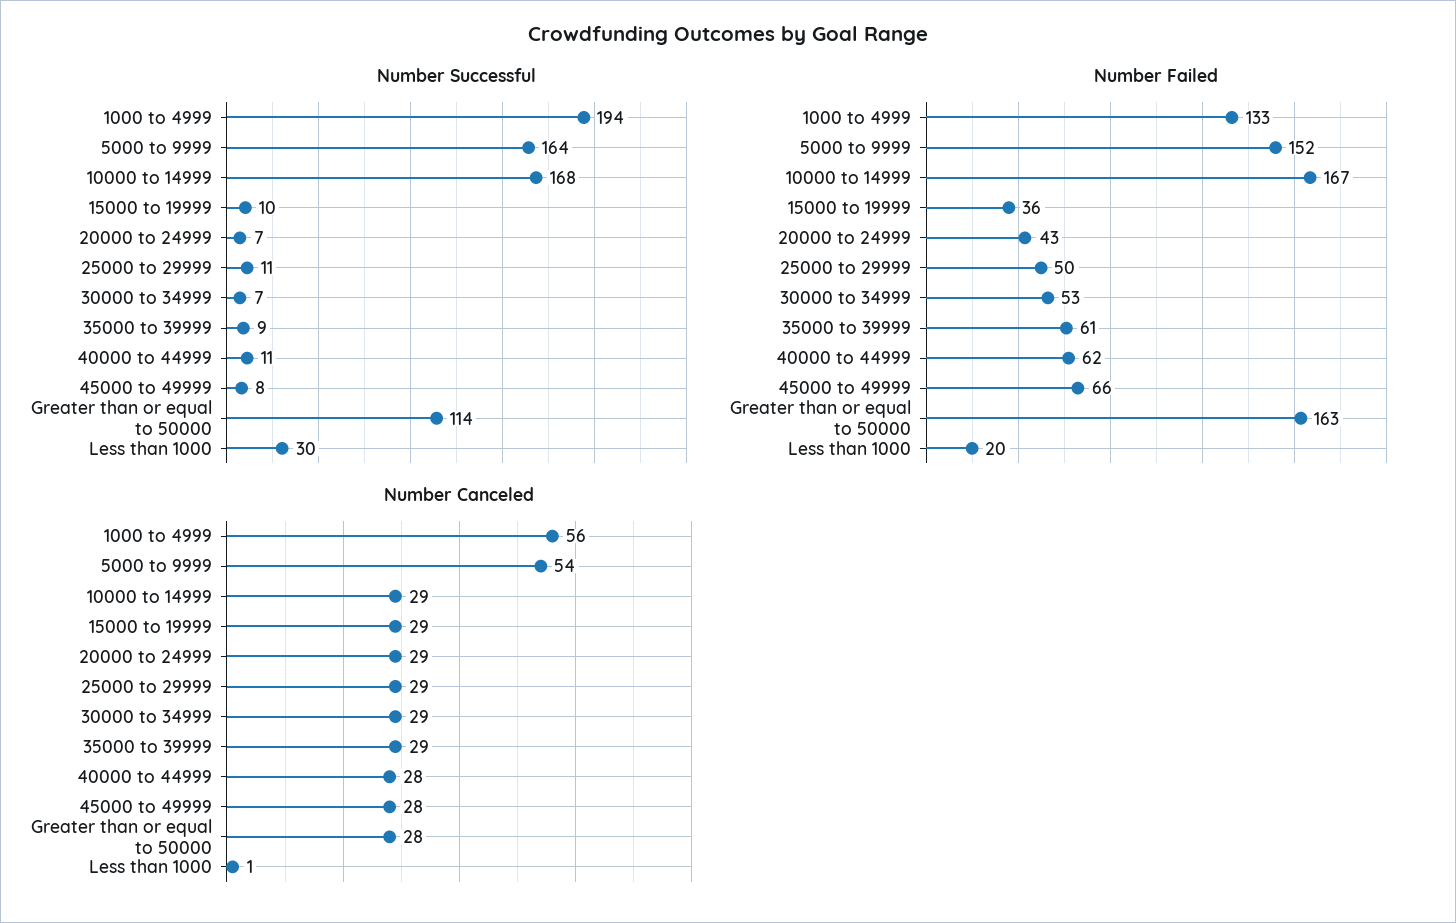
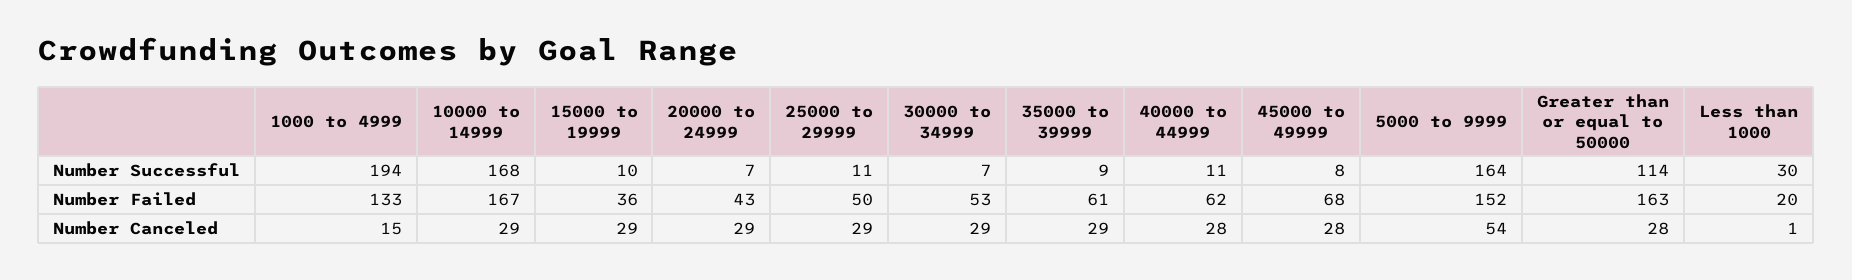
  {
    "Number Successful": {
      "1000 to 4999": 194,
      "5000 to 9999": 164,
      "10000 to 14999": 168,
      "15000 to 19999": 10,
      "20000 to 24999": 7,
      "25000 to 29999": 11,
      "30000 to 34999": 7,
      "35000 to 39999": 9,
      "40000 to 44999": 11,
      "45000 to 49999": 8,
      "Greater than or equal to 50000": 114,
      "Less than 1000": 30
    },
    "Number Failed": {
      "1000 to 4999": 133,
      "5000 to 9999": 152,
      "10000 to 14999": 167,
      "15000 to 19999": 36,
      "20000 to 24999": 43,
      "25000 to 29999": 50,
      "30000 to 34999": 53,
      "35000 to 39999": 61,
      "40000 to 44999": 62,
-     "45000 to 49999": 66,
+     "45000 to 49999": 68,
      "Greater than or equal to 50000": 163,
      "Less than 1000": 20
    },
    "Number Canceled": {
-     "1000 to 4999": 56,
+     "1000 to 4999": 15,
      "5000 to 9999": 54,
      "10000 to 14999": 29,
      "15000 to 19999": 29,
      "20000 to 24999": 29,
      "25000 to 29999": 29,
      "30000 to 34999": 29,
      "35000 to 39999": 29,
      "40000 to 44999": 28,
      "45000 to 49999": 28,
      "Greater than or equal to 50000": 28,
      "Less than 1000": 1
    }
  }

